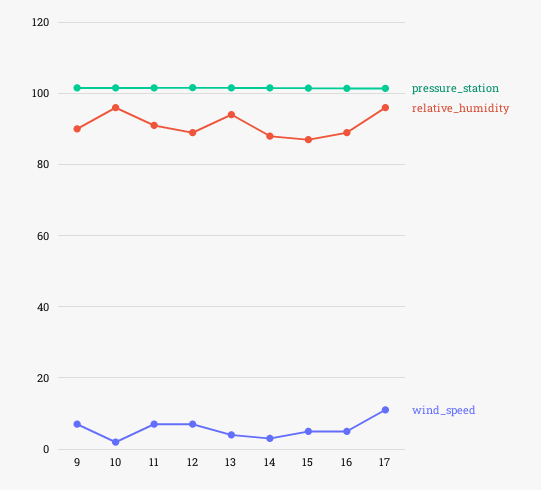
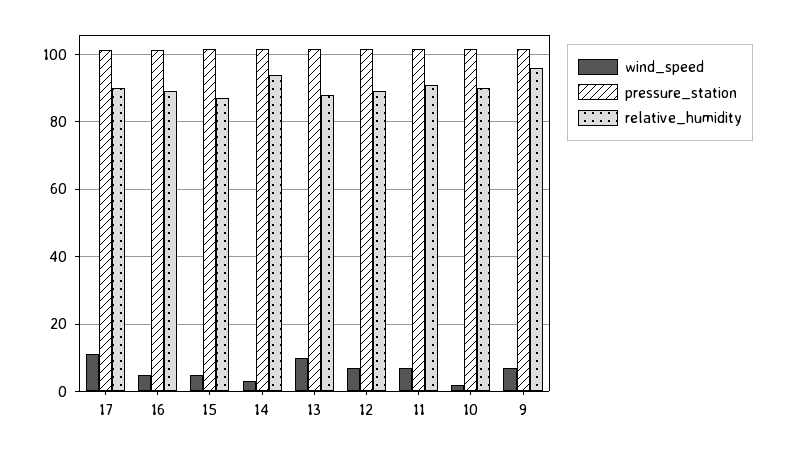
  {
    "pressure_station": {
      "9": 102,
      "10": 102,
      "11": 102,
      "12": 102,
      "13": 102,
      "14": 102,
      "15": 102,
      "16": 102,
      "17": 102
    },
    "relative_humidity": {
-     "9": 90,
+     "9": 96,
-     "10": 96,
+     "10": 90,
      "11": 92,
      "12": 90,
-     "13": 94,
+     "13": 88,
-     "14": 88,
+     "14": 94,
      "15": 88,
      "16": 90,
-     "17": 96
+     "17": 90
    },
    "wind_speed": {
      "9": 8,
      "10": 2,
      "11": 8,
      "12": 8,
-     "13": 4,
+     "13": 10,
      "14": 4,
      "15": 6,
      "16": 6,
      "17": 12
    }
  }

